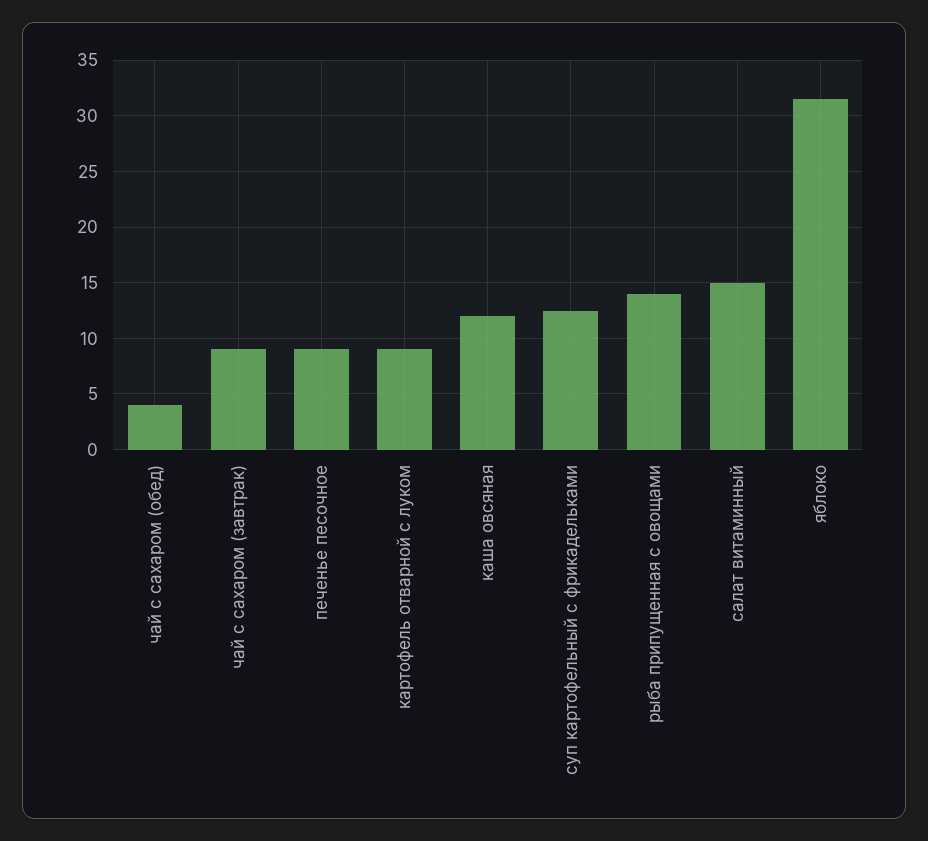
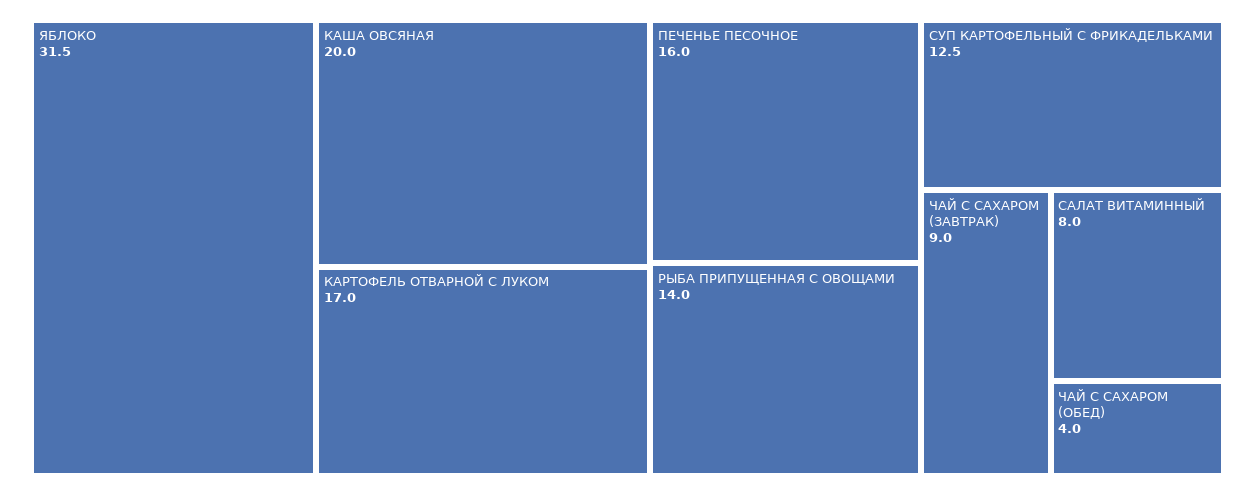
  {
    "чай с сахаром (обед)": 4,
    "чай с сахаром (завтрак)": 9,
-   "печенье песочное": 9,
+   "печенье песочное": 16,
-   "картофель отварной с луком": 9,
+   "картофель отварной с луком": 17,
-   "каша овсяная": 12,
+   "каша овсяная": 20,
    "суп картофельный с фрикадельками": 12.5,
    "рыба припущенная с овощами": 14,
-   "салат витаминный": 15,
+   "салат витаминный": 8,
    "яблоко": 31.5
  }

